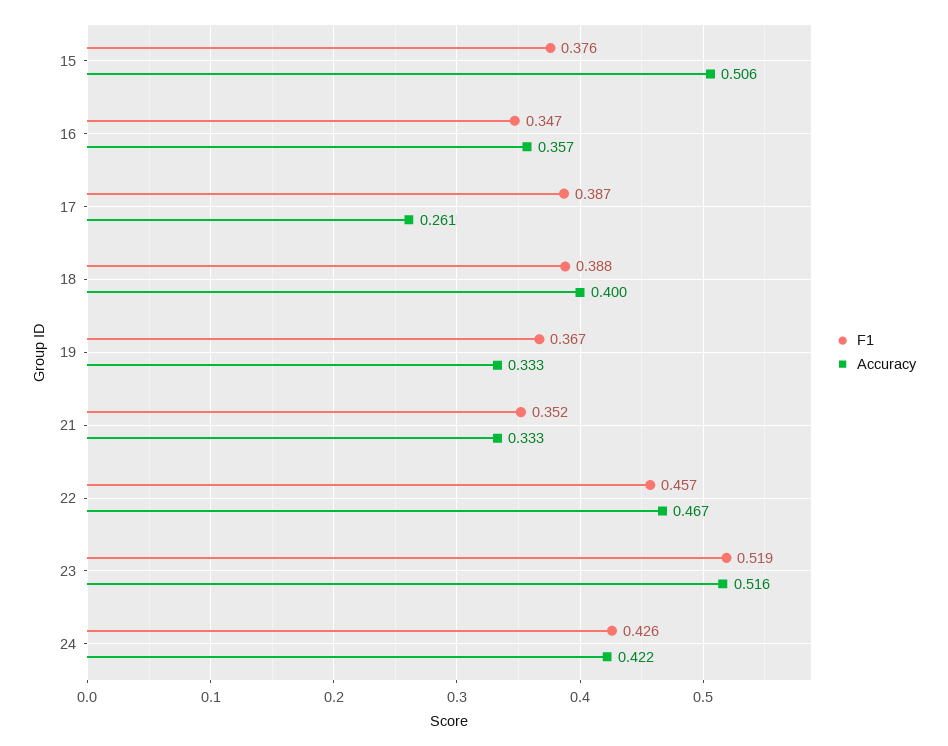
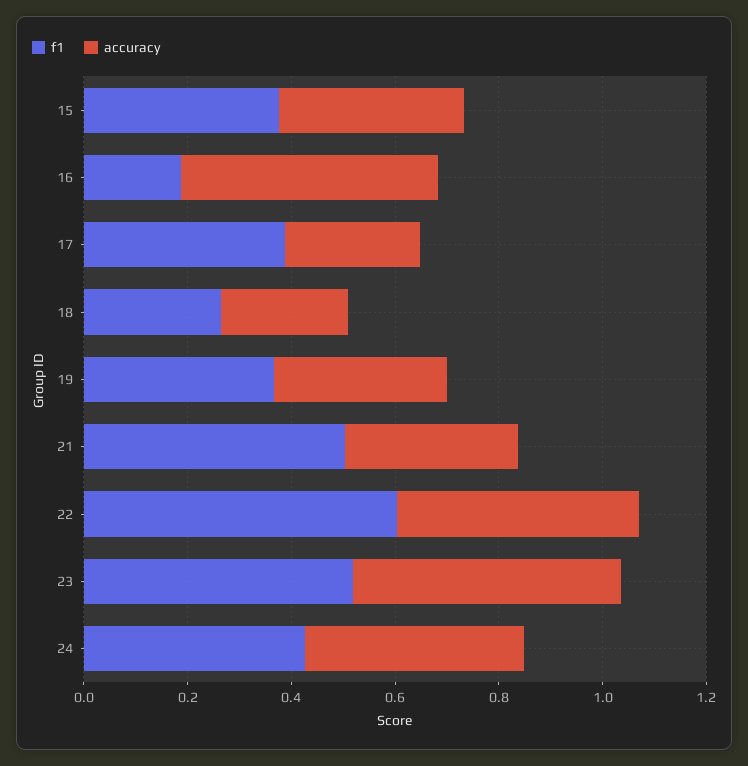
  {
    "F1": {
      "15": 0.376,
-     "16": 0.347,
+     "16": 0.2,
      "17": 0.387,
-     "18": 0.388,
+     "18": 0.25,
      "19": 0.367,
-     "21": 0.352,
+     "21": 0.5,
-     "22": 0.457,
+     "22": 0.6,
      "23": 0.519,
      "24": 0.426
    },
    "Accuracy": {
-     "15": 0.506,
+     "15": 0.35,
-     "16": 0.357,
+     "16": 0.5,
      "17": 0.261,
-     "18": 0.4,
+     "18": 0.25,
      "19": 0.333,
      "21": 0.333,
      "22": 0.467,
      "23": 0.516,
      "24": 0.422
    }
  }

